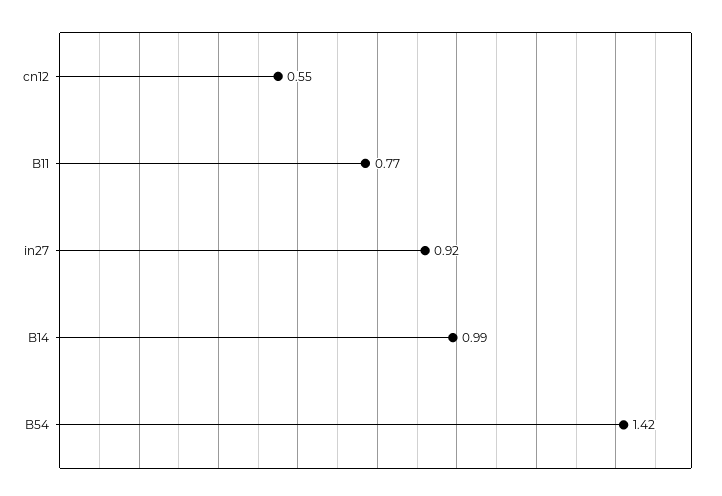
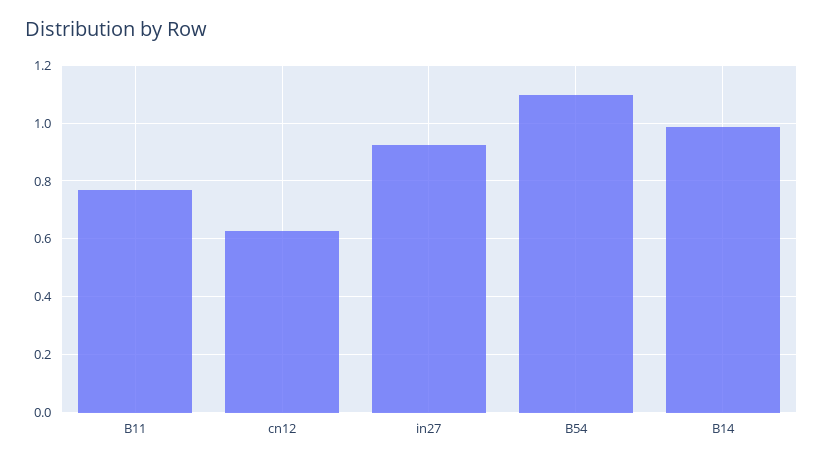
  {
-   "cn12": 0.55,
+   "cn12": 0.625,
    "B11": 0.77,
    "in27": 0.92,
    "B14": 0.99,
-   "B54": 1.42
+   "B54": 1.1
  }

